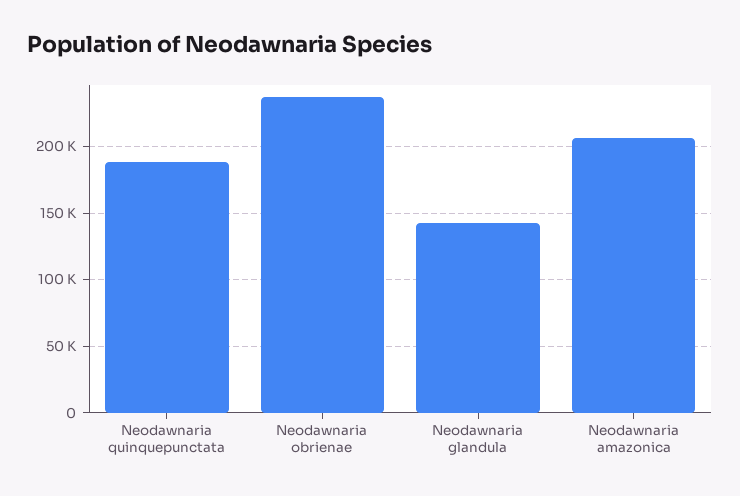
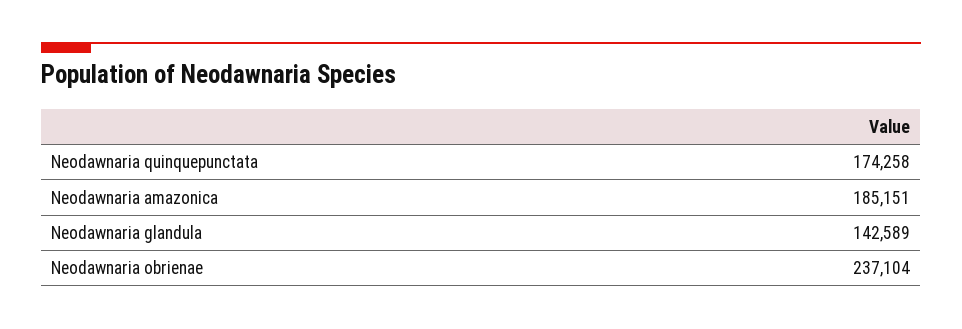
  {
-   "Neodawnaria quinquepunctata": 190000,
+   "Neodawnaria quinquepunctata": 174258,
    "Neodawnaria obrienae": 237104,
    "Neodawnaria glandula": 142589,
-   "Neodawnaria amazonica": 205000
+   "Neodawnaria amazonica": 185151
  }

